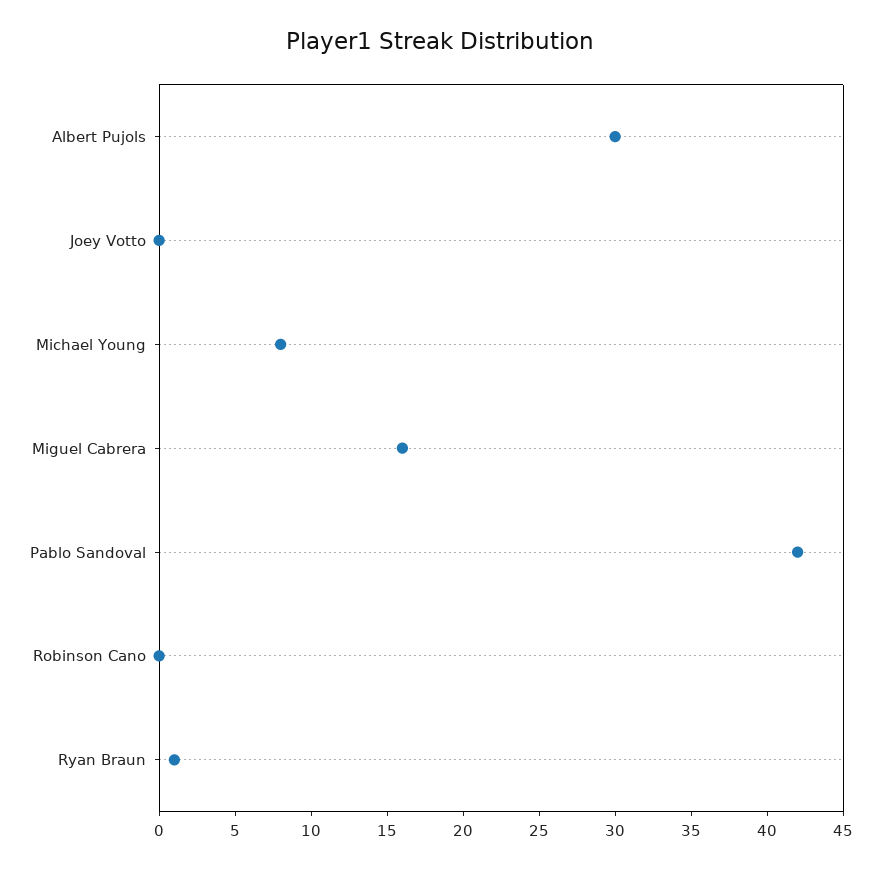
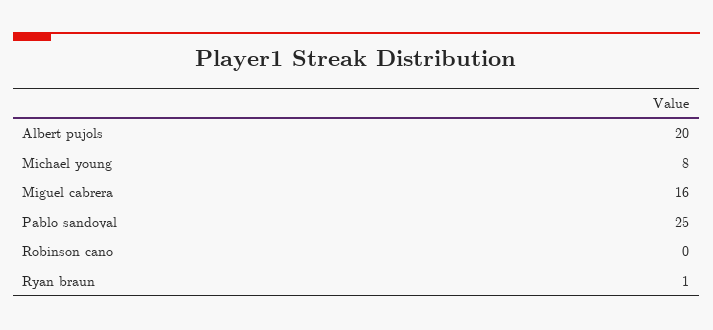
  {
-   "Albert Pujols": 30,
+   "Albert Pujols": 20,
-   "Joey Votto": 0,
    "Michael Young": 8,
    "Miguel Cabrera": 16,
-   "Pablo Sandoval": 42,
+   "Pablo Sandoval": 25,
    "Robinson Cano": 0,
    "Ryan Braun": 1
  }

